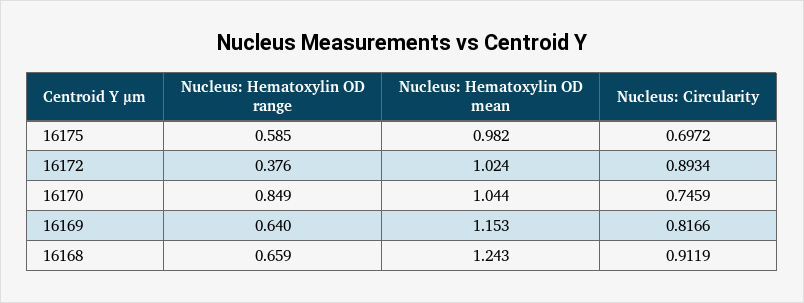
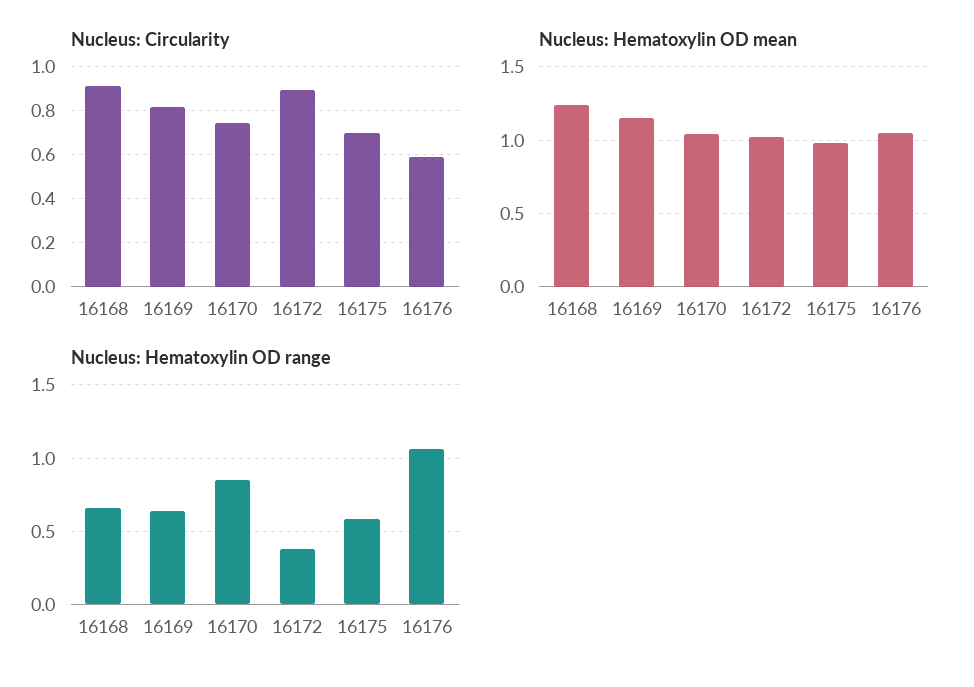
  {
    "Nucleus: Hematoxylin OD range": {
      "16175": 0.585,
      "16172": 0.376,
      "16170": 0.849,
      "16169": 0.64,
-     "16168": 0.659
+     "16168": 0.659,
+     "16176": 1.05
    },
    "Nucleus: Hematoxylin OD mean": {
      "16175": 0.982,
      "16172": 1.024,
      "16170": 1.044,
      "16169": 1.153,
-     "16168": 1.243
+     "16168": 1.243,
+     "16176": 1.05
    },
    "Nucleus: Circularity": {
      "16175": 0.6972,
      "16172": 0.8934,
      "16170": 0.7459,
      "16169": 0.8166,
-     "16168": 0.9119
+     "16168": 0.9119,
+     "16176": 0.6
    }
  }

